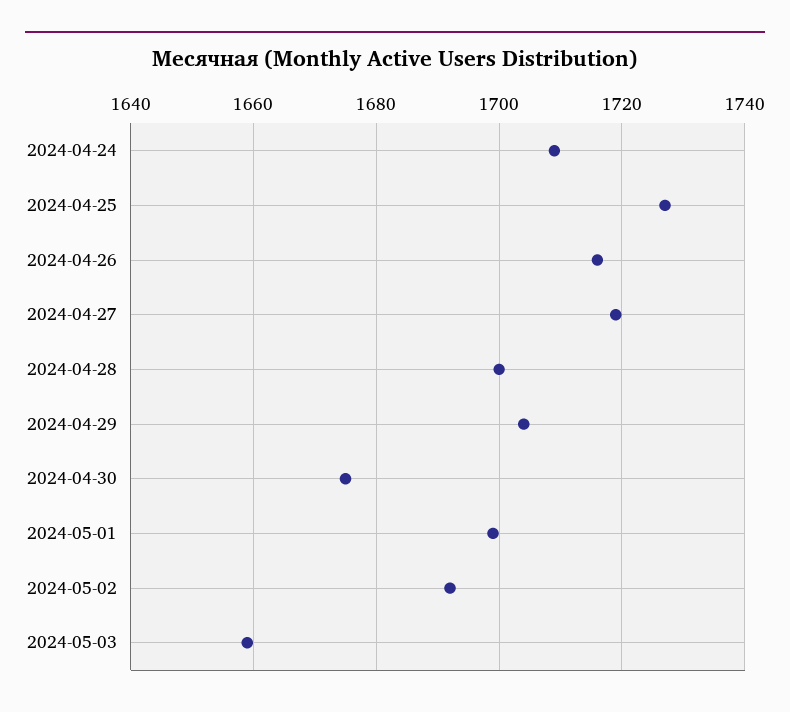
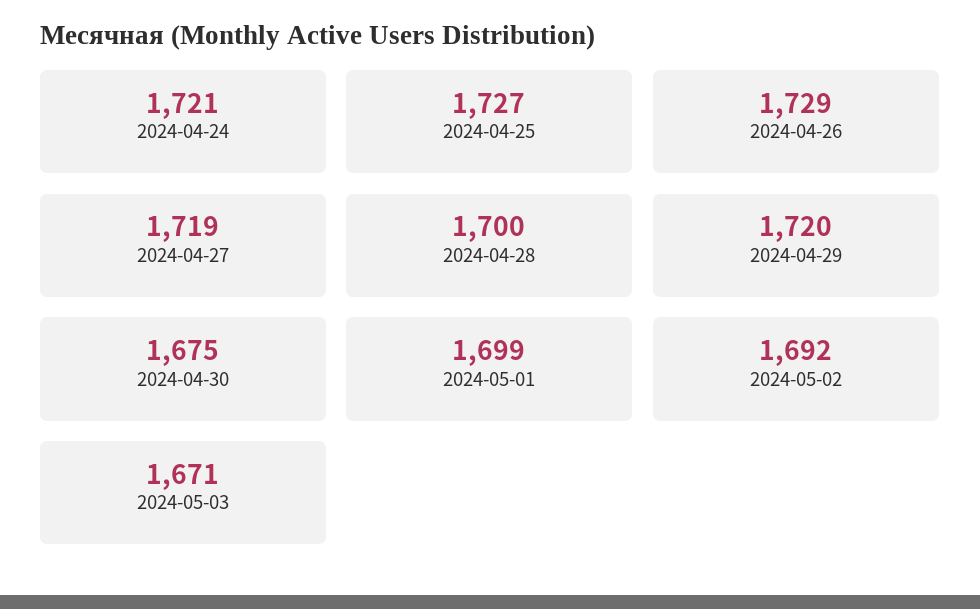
  {
-   "2024-04-24": 1710,
+   "2024-04-24": 1721,
    "2024-04-25": 1727,
-   "2024-04-26": 1715,
+   "2024-04-26": 1729,
    "2024-04-27": 1719,
    "2024-04-28": 1700,
-   "2024-04-29": 1705,
+   "2024-04-29": 1720,
    "2024-04-30": 1675,
    "2024-05-01": 1699,
    "2024-05-02": 1692,
-   "2024-05-03": 1660
+   "2024-05-03": 1671
  }

